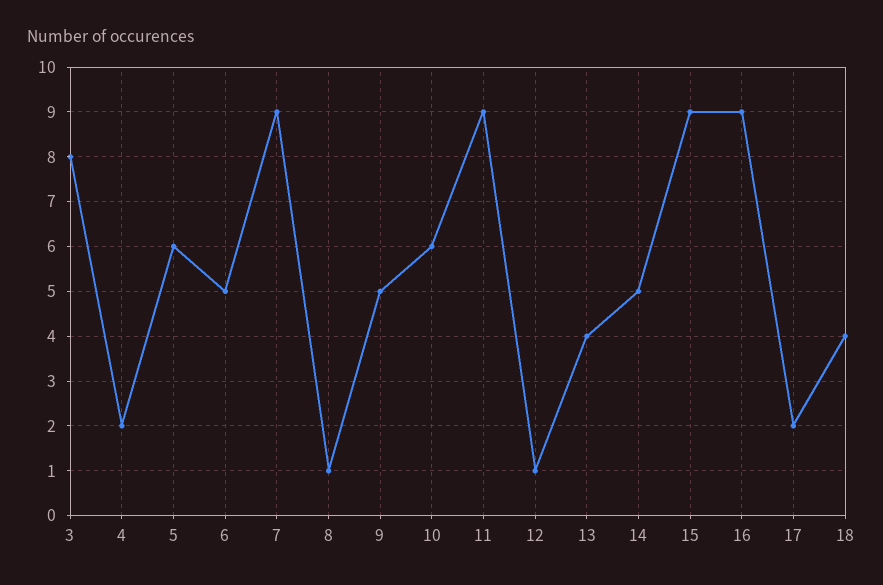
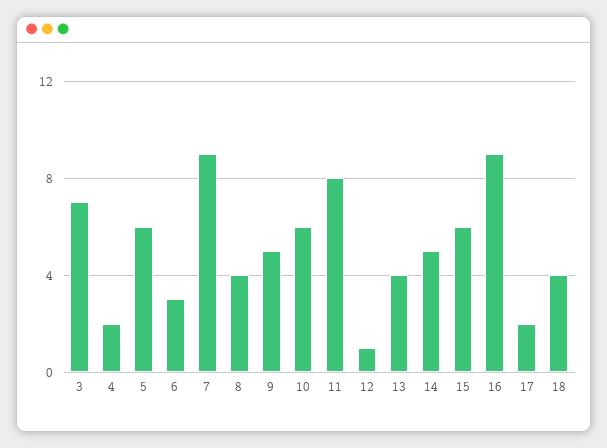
  {
-   "3": 8,
+   "3": 7,
    "4": 2,
    "5": 6,
-   "6": 5,
+   "6": 3,
    "7": 9,
-   "8": 1,
+   "8": 4,
    "9": 5,
    "10": 6,
-   "11": 9,
+   "11": 8,
    "12": 1,
    "13": 4,
    "14": 5,
-   "15": 9,
+   "15": 6,
    "16": 9,
    "17": 2,
    "18": 4
  }

